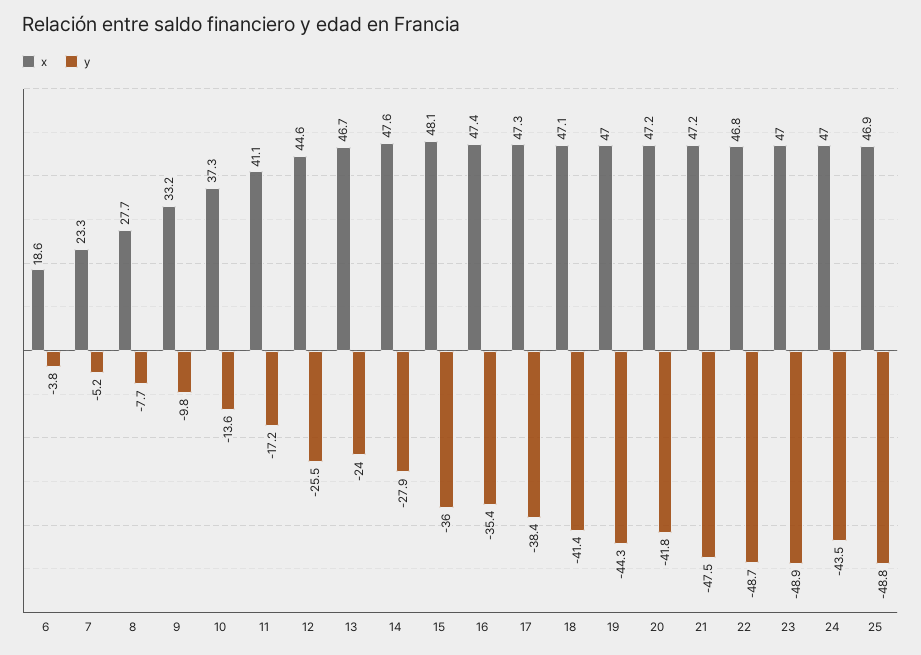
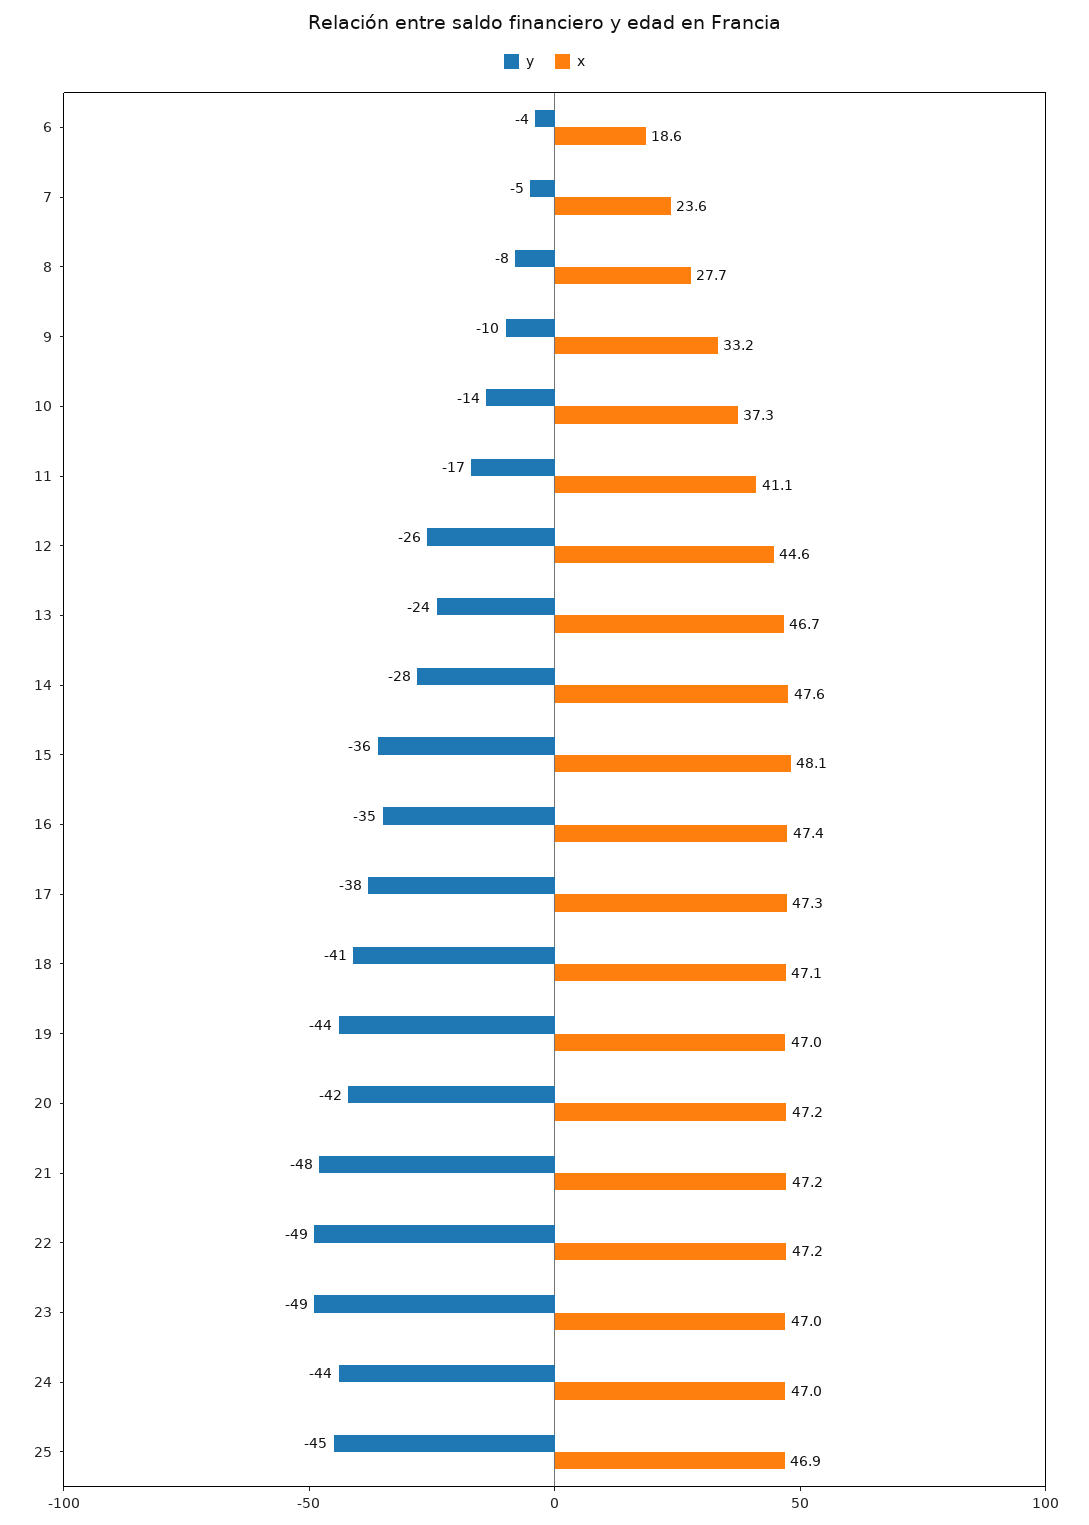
  {
    "x": {
      "6": 18.6,
-     "7": 23.3,
+     "7": 23.6,
      "8": 27.7,
      "9": 33.2,
      "10": 37.3,
      "11": 41.1,
      "12": 44.6,
      "13": 46.7,
      "14": 47.6,
      "15": 48.1,
      "16": 47.4,
      "17": 47.3,
      "18": 47.1,
      "19": 47,
      "20": 47.2,
      "21": 47.2,
-     "22": 46.8,
+     "22": 47.2,
      "23": 47,
      "24": 47,
      "25": 46.9
    },
    "y": {
      "6": -3.8,
      "7": -5.2,
      "8": -7.7,
      "9": -9.8,
      "10": -13.6,
      "11": -17.2,
      "12": -25.5,
      "13": -24,
      "14": -27.9,
      "15": -36,
      "16": -35.4,
      "17": -38.4,
      "18": -41.4,
      "19": -44.3,
      "20": -41.8,
      "21": -47.5,
      "22": -48.7,
      "23": -48.9,
      "24": -43.5,
-     "25": -48.8
+     "25": -45
    }
  }

